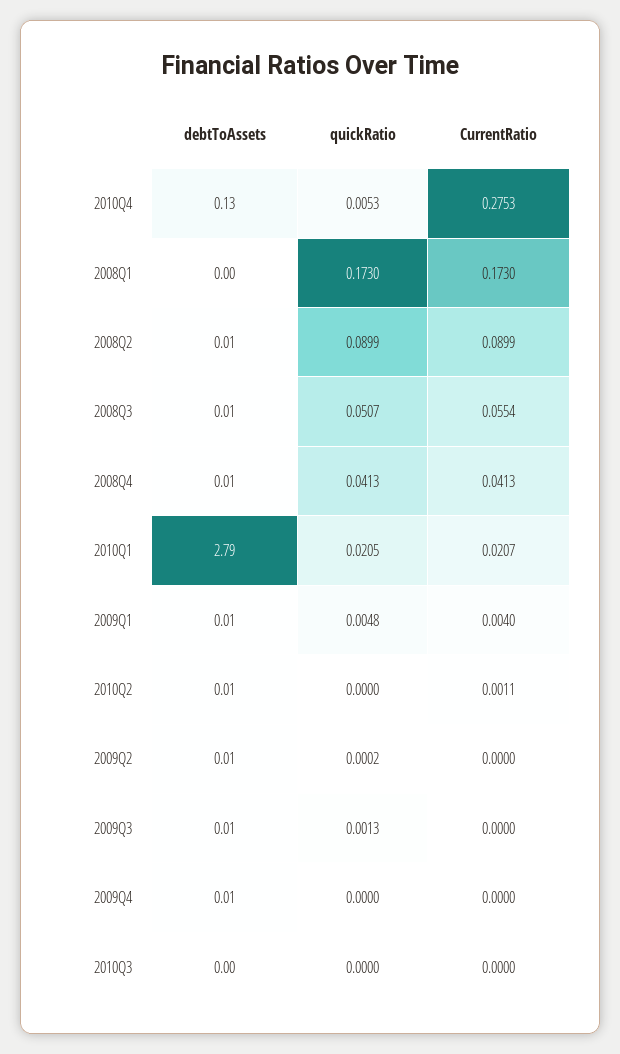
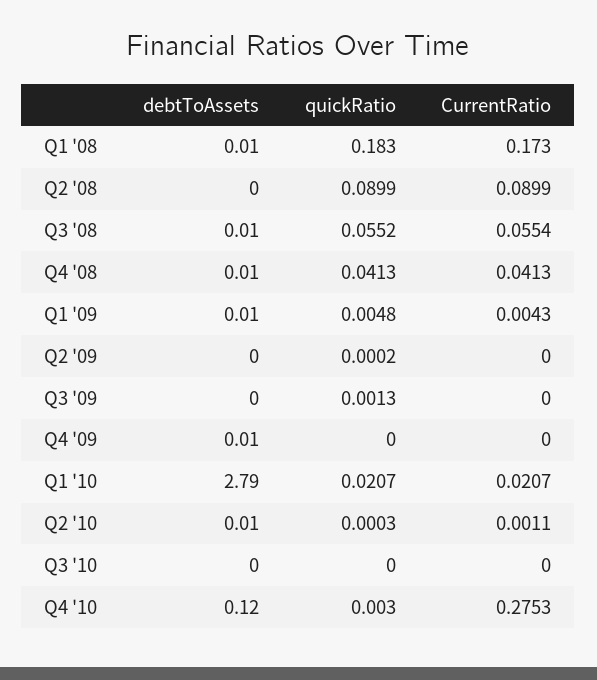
  {
    "debtToAssets": {
-     "2010Q4": 0.13,
+     "2010Q4": 0.12,
-     "2008Q1": 0,
+     "2008Q1": 0.01,
-     "2008Q2": 0.01,
+     "2008Q2": 0,
      "2008Q3": 0.01,
      "2008Q4": 0.01,
      "2010Q1": 2.79,
      "2009Q1": 0.01,
      "2010Q2": 0.01,
-     "2009Q2": 0.01,
+     "2009Q2": 0,
-     "2009Q3": 0.01,
+     "2009Q3": 0,
      "2009Q4": 0.01,
      "2010Q3": 0
    },
    "quickRatio": {
-     "2010Q4": 0.0053,
+     "2010Q4": 0.003,
-     "2008Q1": 0.173,
+     "2008Q1": 0.183,
      "2008Q2": 0.0899,
-     "2008Q3": 0.0507,
+     "2008Q3": 0.0552,
      "2008Q4": 0.0413,
-     "2010Q1": 0.0205,
+     "2010Q1": 0.0207,
      "2009Q1": 0.0048,
-     "2010Q2": 0,
+     "2010Q2": 0.0003,
      "2009Q2": 0.0002,
      "2009Q3": 0.0013,
      "2009Q4": 0,
      "2010Q3": 0
    },
    "CurrentRatio": {
      "2010Q4": 0.2753,
      "2008Q1": 0.173,
      "2008Q2": 0.0899,
      "2008Q3": 0.0554,
      "2008Q4": 0.0413,
      "2010Q1": 0.0207,
-     "2009Q1": 0.004,
+     "2009Q1": 0.0043,
      "2010Q2": 0.0011,
      "2009Q2": 0,
      "2009Q3": 0,
      "2009Q4": 0,
      "2010Q3": 0
    }
  }

